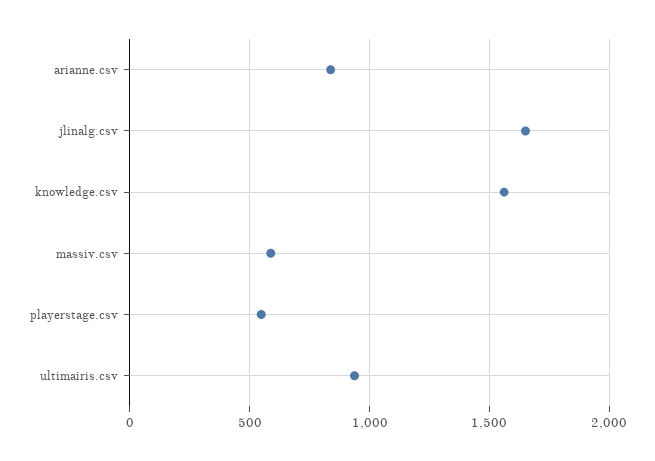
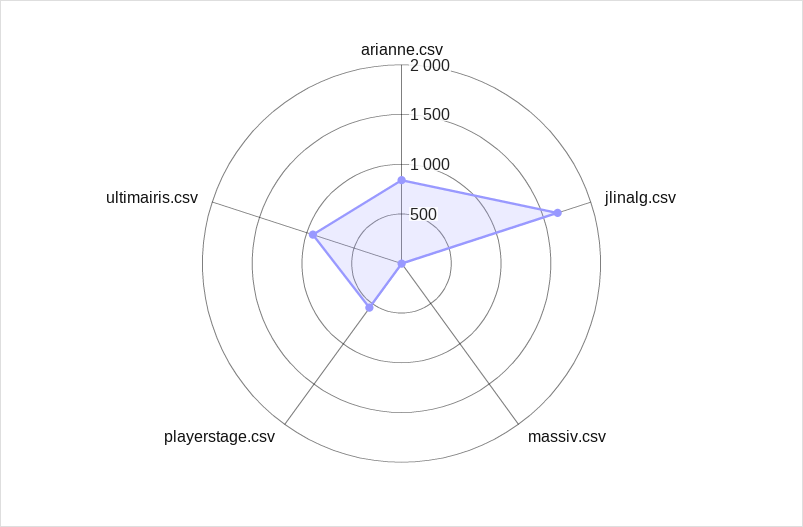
  {
    "arianne.csv": 850,
    "jlinalg.csv": 1650,
-   "knowledge.csv": 1550,
-   "massiv.csv": 600,
+   "massiv.csv": 0,
    "playerstage.csv": 550,
    "ultimairis.csv": 950
  }

